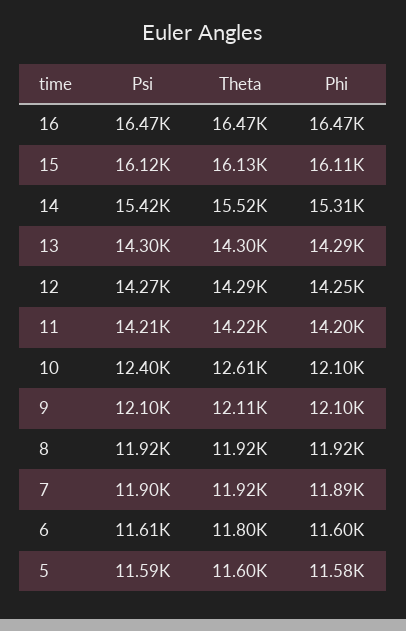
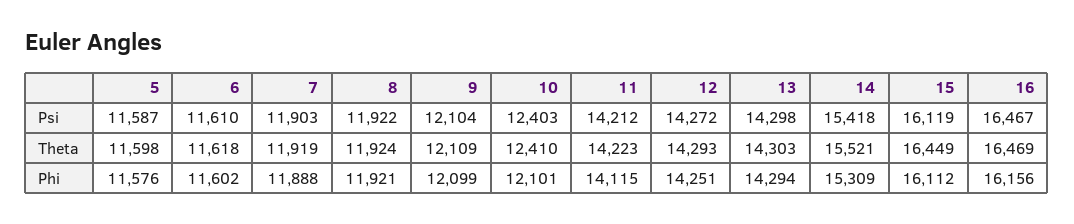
  {
    "Psi": {
      "16": 16467,
      "15": 16119,
      "14": 15418,
      "13": 14298,
      "12": 14272,
      "11": 14212,
      "10": 12403,
      "9": 12104,
      "8": 11922,
      "7": 11903,
      "6": 11610,
      "5": 11587
    },
    "Theta": {
      "16": 16469,
-     "15": 16130,
+     "15": 16449,
      "14": 15521,
      "13": 14303,
      "12": 14293,
      "11": 14223,
-     "10": 12610,
+     "10": 12410,
      "9": 12109,
      "8": 11924,
      "7": 11919,
-     "6": 11800,
+     "6": 11618,
      "5": 11598
    },
    "Phi": {
-     "16": 16470,
+     "16": 16156,
      "15": 16112,
      "14": 15309,
      "13": 14294,
      "12": 14251,
-     "11": 14200,
+     "11": 14115,
      "10": 12101,
      "9": 12099,
      "8": 11921,
      "7": 11888,
      "6": 11602,
      "5": 11576
    }
  }

